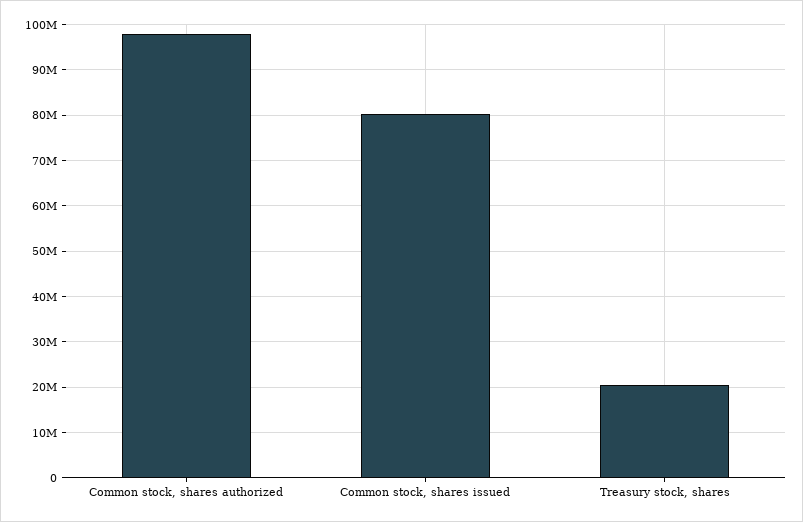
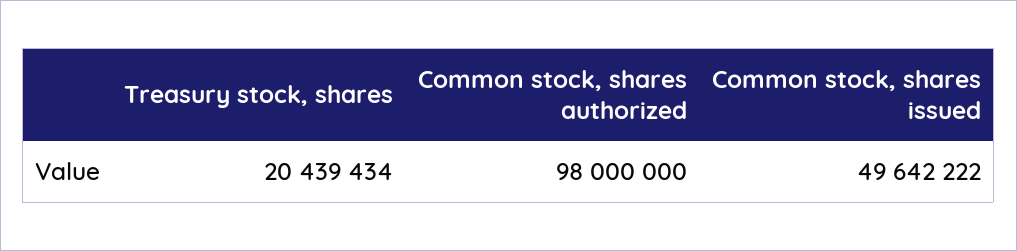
  {
    "Common stock, shares authorized": 98000000,
-   "Common stock, shares issued": 80000000,
+   "Common stock, shares issued": 49642222,
    "Treasury stock, shares": 20439434
  }

